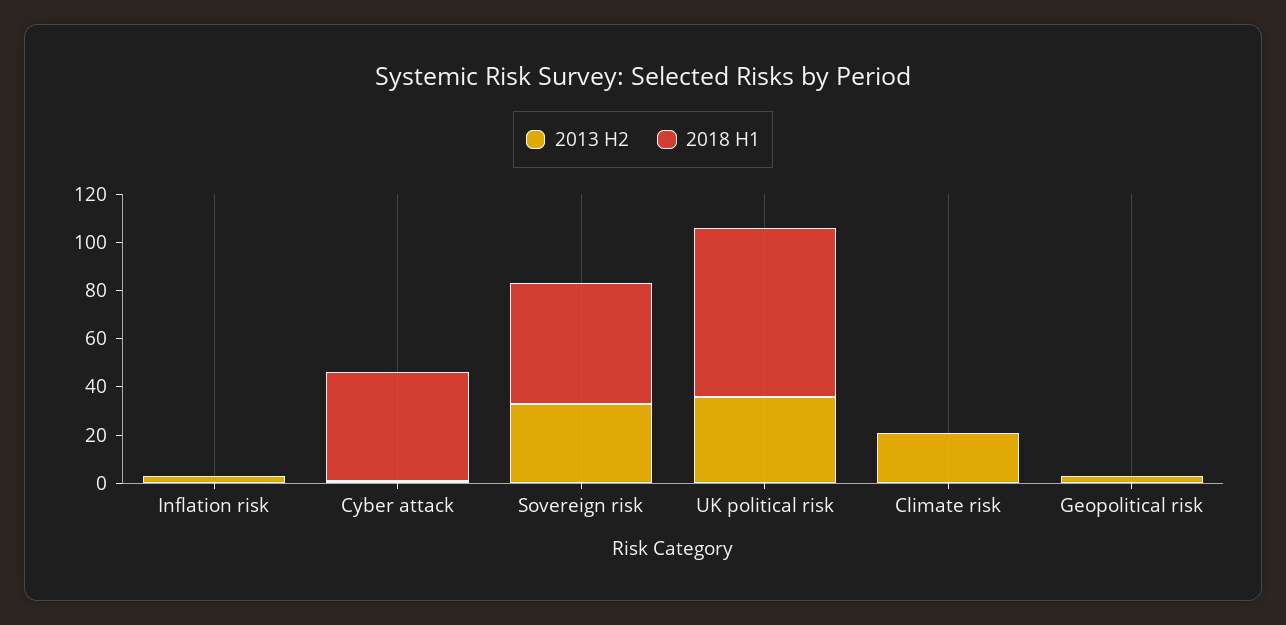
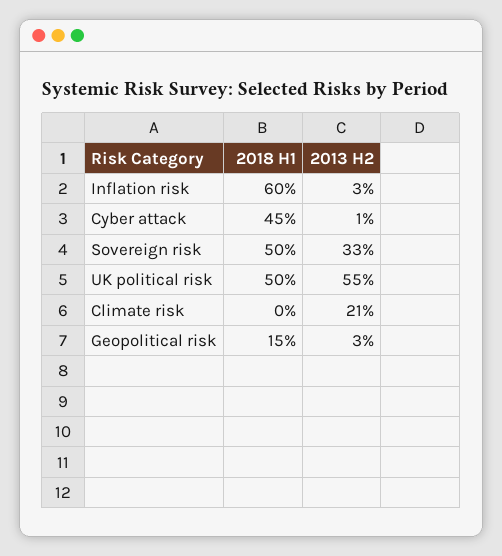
  {
    "2013 H2": {
      "Inflation risk": 3,
      "Cyber attack": 1,
      "Sovereign risk": 33,
-     "UK political risk": 35,
+     "UK political risk": 55,
      "Climate risk": 21,
      "Geopolitical risk": 3
    },
    "2018 H1": {
-     "Inflation risk": 0,
+     "Inflation risk": 60,
      "Cyber attack": 45,
      "Sovereign risk": 50,
-     "UK political risk": 70,
+     "UK political risk": 50,
      "Climate risk": 0,
-     "Geopolitical risk": 0
+     "Geopolitical risk": 15
    }
  }

